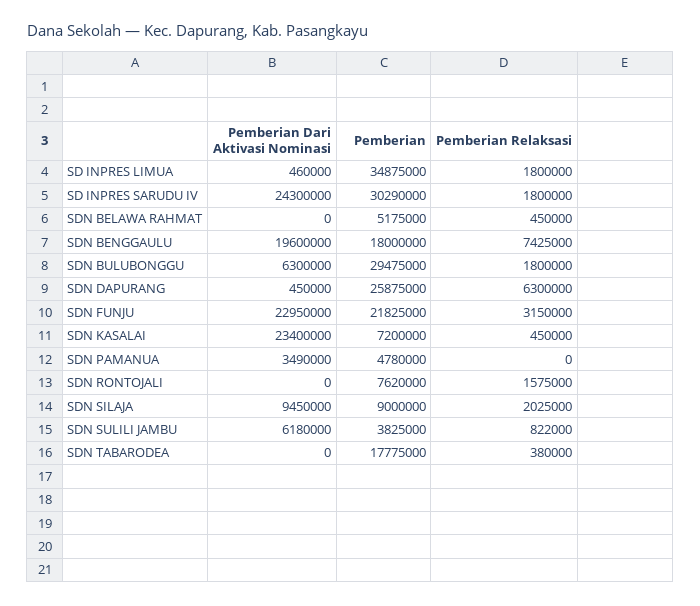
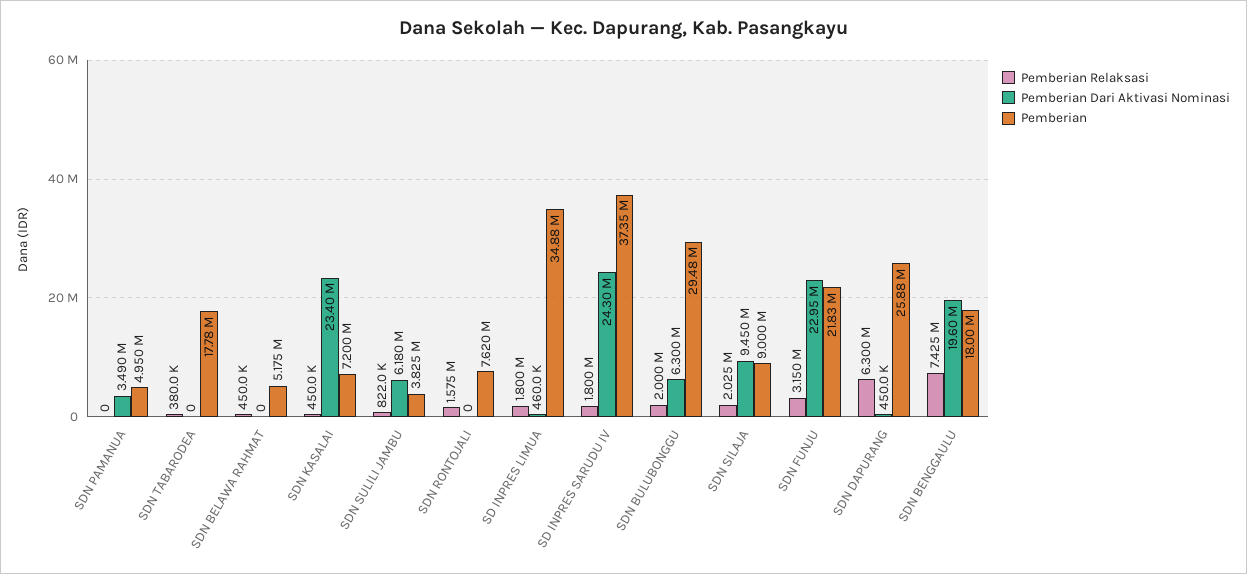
  {
    "Pemberian Dari Aktivasi Nominasi": {
      "SD INPRES LIMUA": 460000,
      "SD INPRES SARUDU IV": 24300000,
      "SDN BELAWA RAHMAT": 0,
      "SDN BENGGAULU": 19600000,
      "SDN BULUBONGGU": 6300000,
      "SDN DAPURANG": 450000,
      "SDN FUNJU": 22950000,
      "SDN KASALAI": 23400000,
      "SDN PAMANUA": 3490000,
      "SDN RONTOJALI": 0,
      "SDN SILAJA": 9450000,
      "SDN SULILI JAMBU": 6180000,
      "SDN TABARODEA": 0
    },
    "Pemberian": {
      "SD INPRES LIMUA": 34875000,
-     "SD INPRES SARUDU IV": 30290000,
+     "SD INPRES SARUDU IV": 37350000,
      "SDN BELAWA RAHMAT": 5175000,
      "SDN BENGGAULU": 18000000,
      "SDN BULUBONGGU": 29475000,
      "SDN DAPURANG": 25875000,
      "SDN FUNJU": 21825000,
      "SDN KASALAI": 7200000,
-     "SDN PAMANUA": 4780000,
+     "SDN PAMANUA": 4950000,
      "SDN RONTOJALI": 7620000,
      "SDN SILAJA": 9000000,
      "SDN SULILI JAMBU": 3825000,
      "SDN TABARODEA": 17775000
    },
    "Pemberian Relaksasi": {
      "SD INPRES LIMUA": 1800000,
      "SD INPRES SARUDU IV": 1800000,
      "SDN BELAWA RAHMAT": 450000,
      "SDN BENGGAULU": 7425000,
-     "SDN BULUBONGGU": 1800000,
+     "SDN BULUBONGGU": 2000000,
      "SDN DAPURANG": 6300000,
      "SDN FUNJU": 3150000,
      "SDN KASALAI": 450000,
      "SDN PAMANUA": 0,
      "SDN RONTOJALI": 1575000,
      "SDN SILAJA": 2025000,
      "SDN SULILI JAMBU": 822000,
      "SDN TABARODEA": 380000
    }
  }

